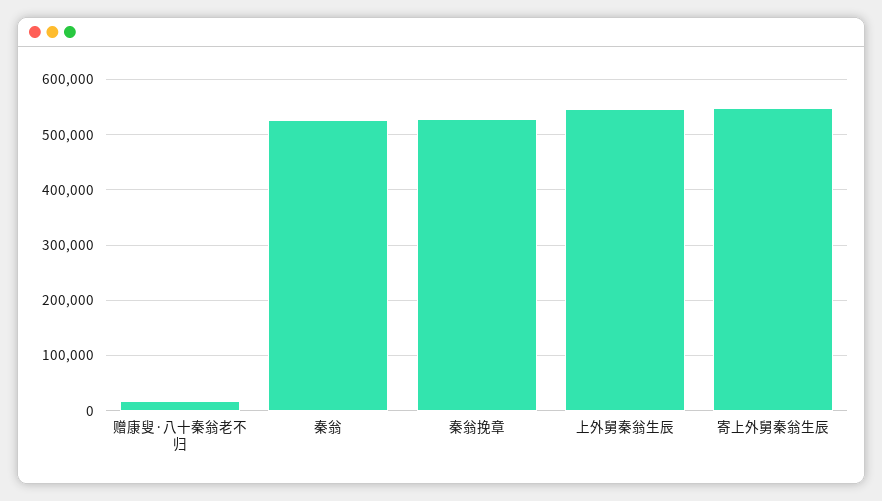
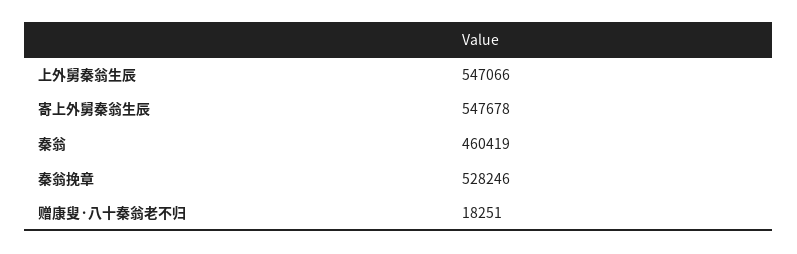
  {
    "赠康叟·八十秦翁老不归": 18251,
-   "秦翁": 520000,
+   "秦翁": 460419,
    "秦翁挽章": 528246,
    "上外舅秦翁生辰": 547066,
    "寄上外舅秦翁生辰": 547678
  }

